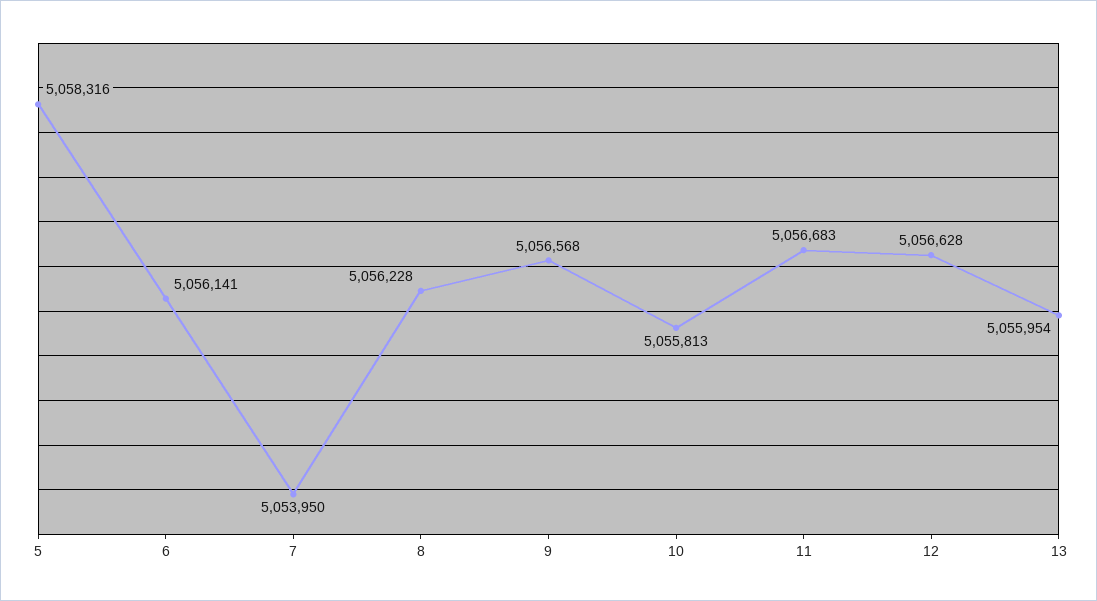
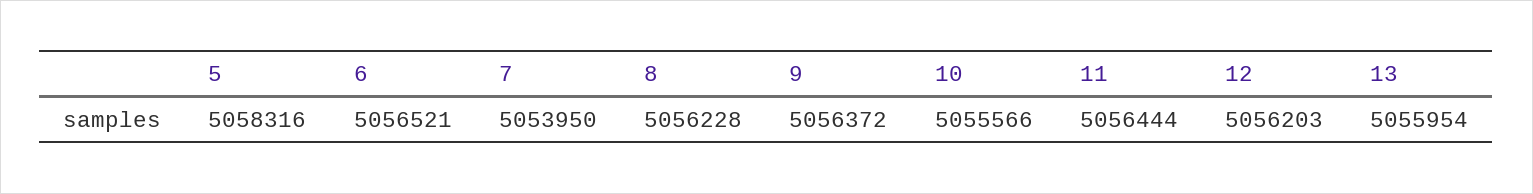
  {
    "5": 5058316,
-   "6": 5056141,
+   "6": 5056521,
    "7": 5053950,
    "8": 5056228,
-   "9": 5056568,
+   "9": 5056372,
-   "10": 5055813,
+   "10": 5055566,
-   "11": 5056683,
+   "11": 5056444,
-   "12": 5056628,
+   "12": 5056203,
    "13": 5055954
  }

